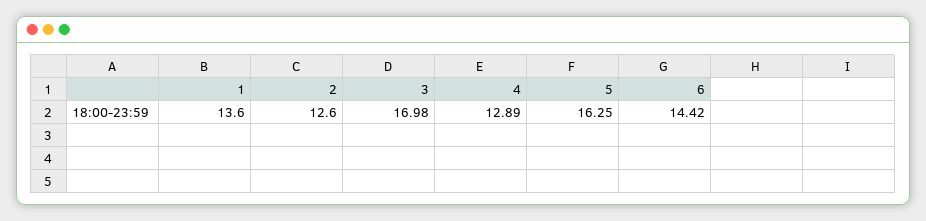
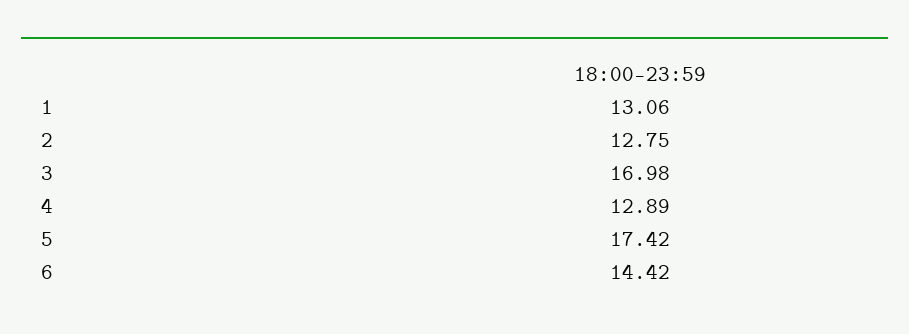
  {
-   "1": 13.6,
+   "1": 13.06,
-   "2": 12.6,
+   "2": 12.75,
    "3": 16.98,
    "4": 12.89,
-   "5": 16.25,
+   "5": 17.42,
    "6": 14.42
  }

